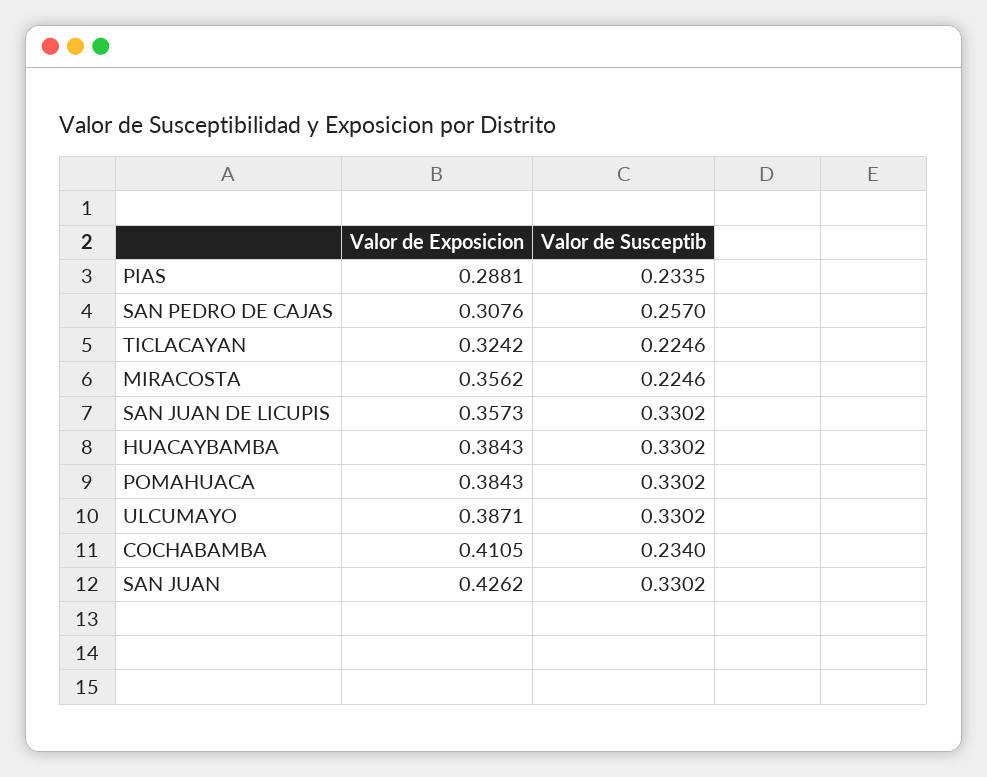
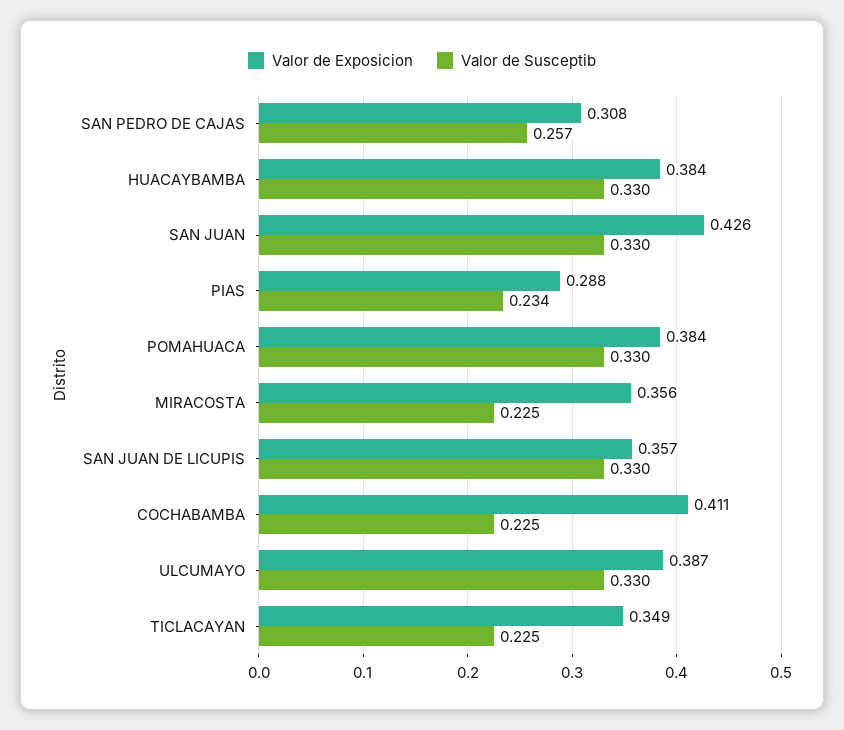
  {
    "Valor de Exposicion": {
      "PIAS": 0.2881,
      "SAN PEDRO DE CAJAS": 0.3076,
-     "TICLACAYAN": 0.3242,
+     "TICLACAYAN": 0.349,
      "MIRACOSTA": 0.3562,
      "SAN JUAN DE LICUPIS": 0.3573,
      "HUACAYBAMBA": 0.3843,
      "POMAHUACA": 0.3843,
      "ULCUMAYO": 0.3871,
      "COCHABAMBA": 0.4105,
      "SAN JUAN": 0.4262
    },
    "Valor de Susceptib": {
      "PIAS": 0.2335,
      "SAN PEDRO DE CAJAS": 0.257,
      "TICLACAYAN": 0.2246,
      "MIRACOSTA": 0.2246,
      "SAN JUAN DE LICUPIS": 0.3302,
      "HUACAYBAMBA": 0.3302,
      "POMAHUACA": 0.3302,
      "ULCUMAYO": 0.3302,
-     "COCHABAMBA": 0.234,
+     "COCHABAMBA": 0.225,
      "SAN JUAN": 0.3302
    }
  }

